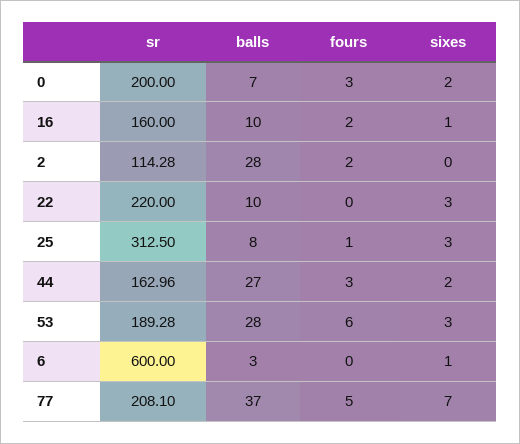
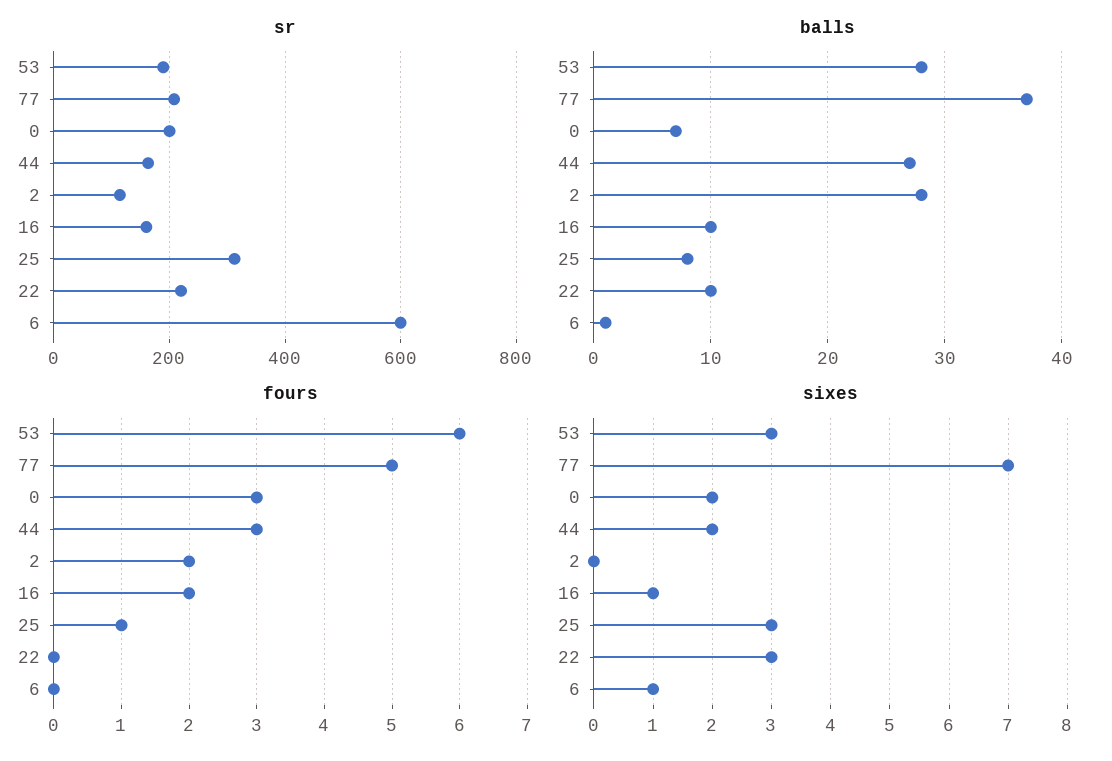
  {
    "sr": {
      "0": 200,
      "16": 160,
      "2": 114.28,
      "22": 220,
      "25": 312.5,
      "44": 162.96,
      "53": 189.28,
      "6": 600,
      "77": 208.1
    },
    "balls": {
      "0": 7,
      "16": 10,
      "2": 28,
      "22": 10,
      "25": 8,
      "44": 27,
      "53": 28,
-     "6": 3,
+     "6": 1,
      "77": 37
    },
    "fours": {
      "0": 3,
      "16": 2,
      "2": 2,
      "22": 0,
      "25": 1,
      "44": 3,
      "53": 6,
      "6": 0,
      "77": 5
    },
    "sixes": {
      "0": 2,
      "16": 1,
      "2": 0,
      "22": 3,
      "25": 3,
      "44": 2,
      "53": 3,
      "6": 1,
      "77": 7
    }
  }

